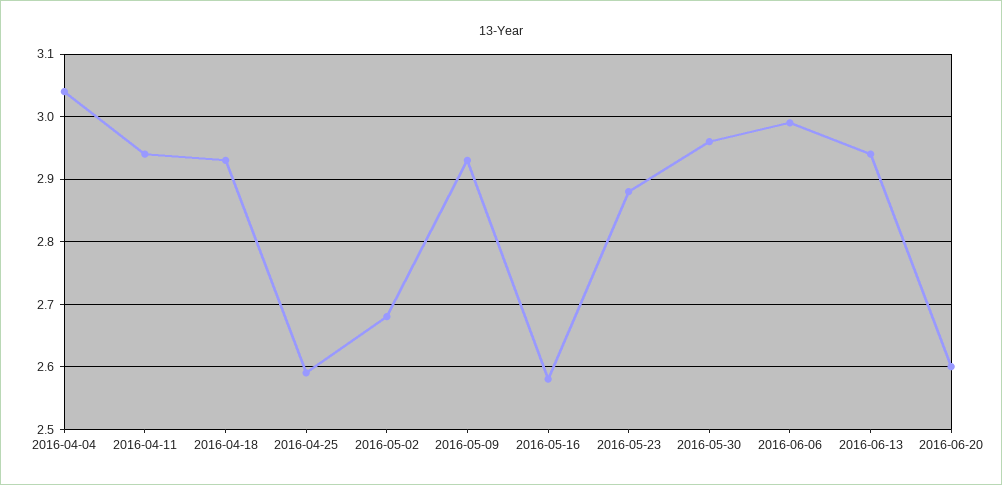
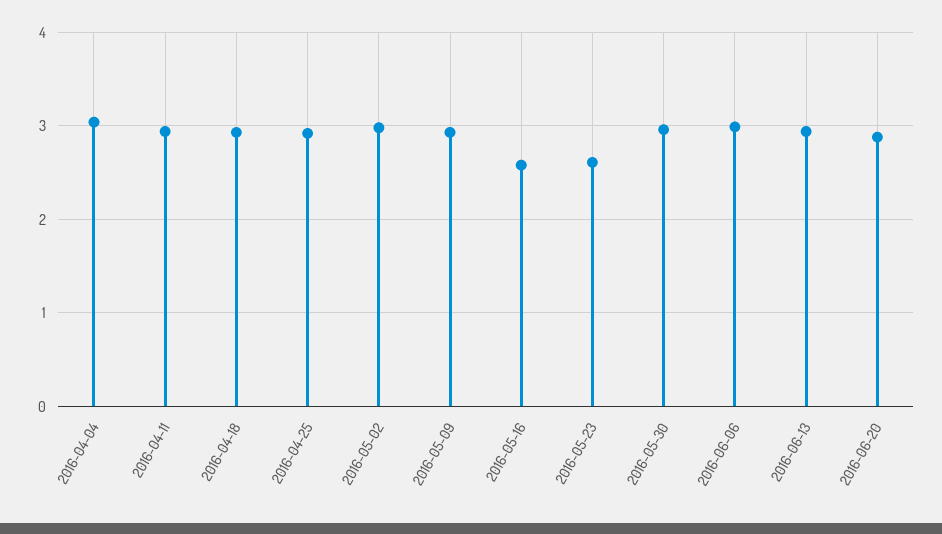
  {
    "2016-04-04": 3.04,
    "2016-04-11": 2.94,
    "2016-04-18": 2.93,
-   "2016-04-25": 2.59,
+   "2016-04-25": 2.9,
-   "2016-05-02": 2.68,
+   "2016-05-02": 3,
    "2016-05-09": 2.93,
    "2016-05-16": 2.58,
-   "2016-05-23": 2.88,
+   "2016-05-23": 2.6,
    "2016-05-30": 2.96,
    "2016-06-06": 2.99,
    "2016-06-13": 2.94,
-   "2016-06-20": 2.6
+   "2016-06-20": 2.9
  }

